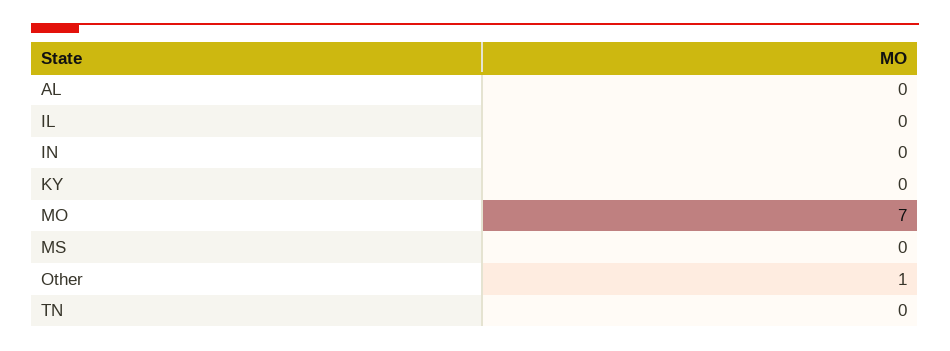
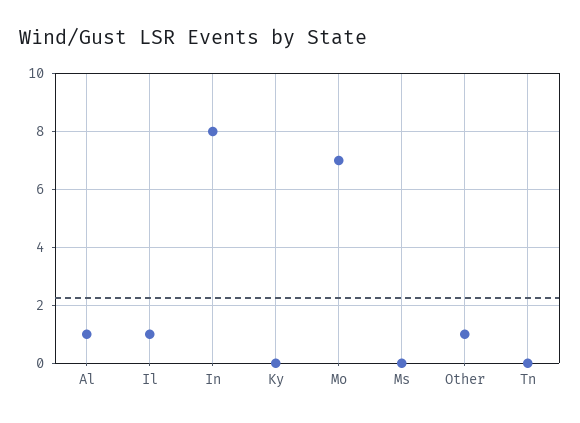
  {
-   "AL": 0,
+   "AL": 1,
-   "IL": 0,
+   "IL": 1,
-   "IN": 0,
+   "IN": 8,
    "KY": 0,
    "MO": 7,
    "MS": 0,
    "Other": 1,
    "TN": 0
  }

